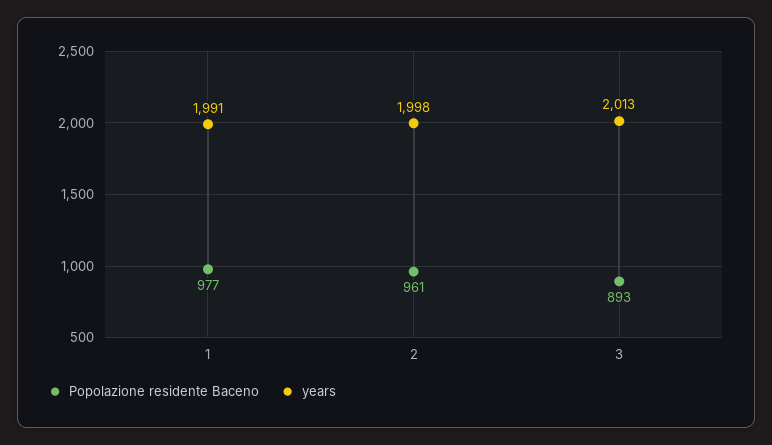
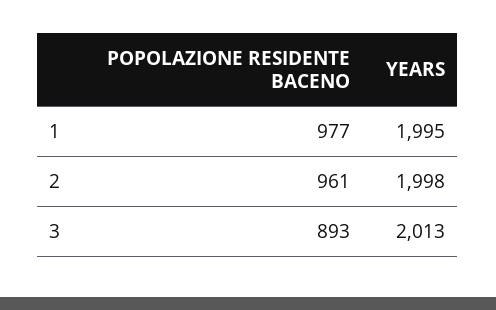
  {
    "Popolazione residente Baceno": {
      "1": 977,
      "2": 961,
      "3": 893
    },
    "years": {
-     "1": 1991,
+     "1": 1995,
      "2": 1998,
      "3": 2013
    }
  }

